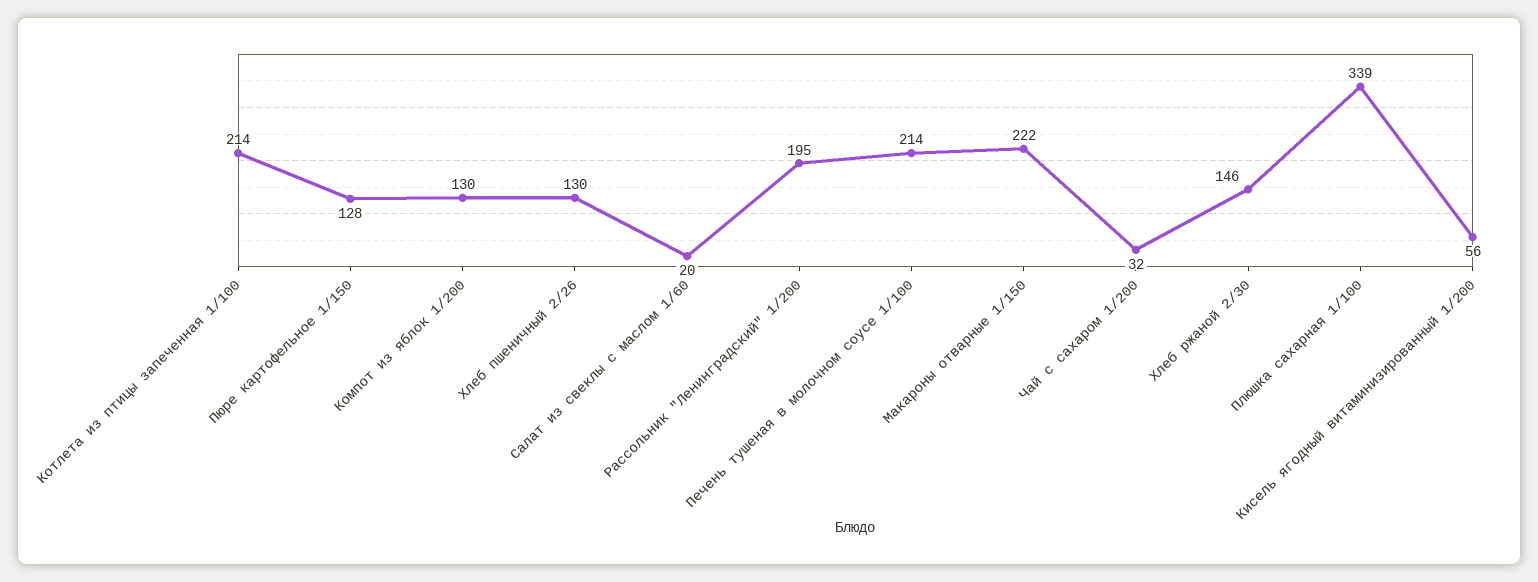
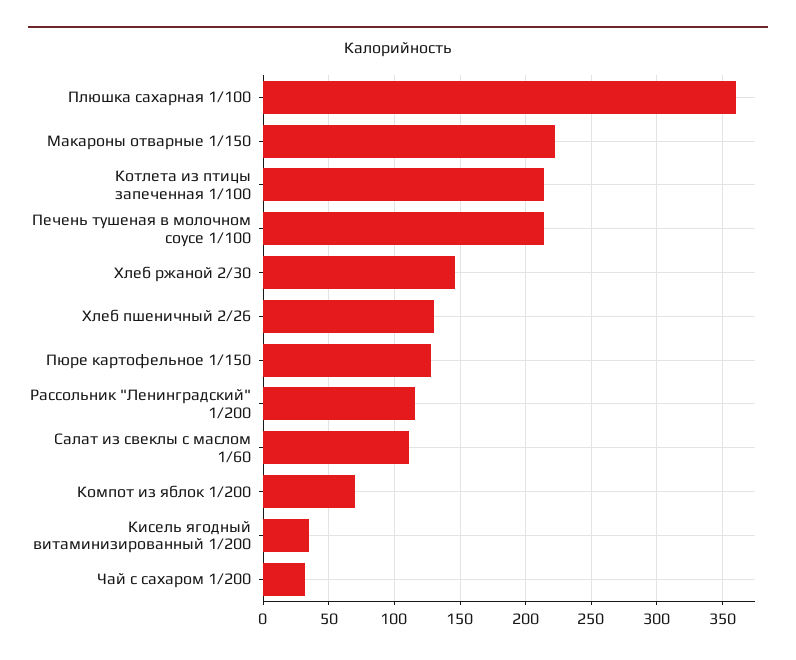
  {
    "Котлета из птицы запеченная 1/100": 214,
    "Пюре картофельное 1/150": 128,
-   "Компот из яблок 1/200": 130,
+   "Компот из яблок 1/200": 70,
    "Хлеб пшеничный 2/26": 130,
-   "Салат из свеклы с маслом 1/60": 20,
+   "Салат из свеклы с маслом 1/60": 110,
-   "Рассольник \"Ленинградский\" 1/200": 195,
+   "Рассольник \"Ленинградский\" 1/200": 115,
    "Печень тушеная в молочном соусе 1/100": 214,
    "Макароны отварные 1/150": 222,
    "Чай с сахаром 1/200": 32,
    "Хлеб ржаной 2/30": 146,
-   "Плюшка сахарная 1/100": 339,
+   "Плюшка сахарная 1/100": 360,
-   "Кисель ягодный витаминизированный 1/200": 56
+   "Кисель ягодный витаминизированный 1/200": 35
  }

